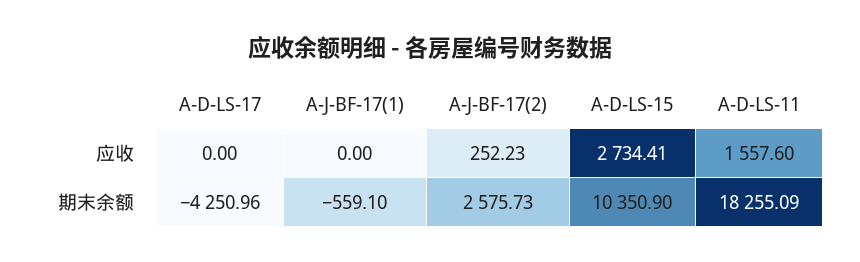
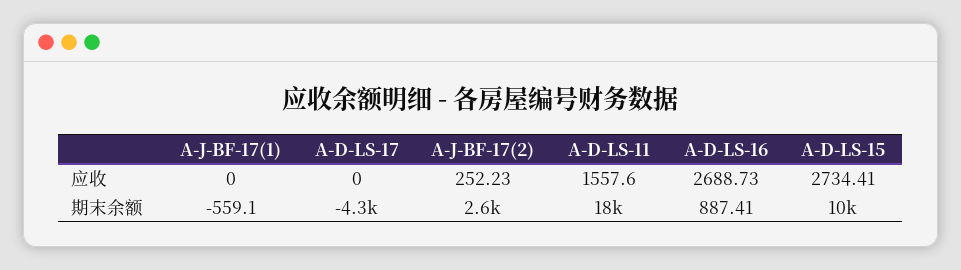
  {
    "A-D-LS-17": {
      "应收": 0,
      "期末余额": -4250.96
    },
    "A-J-BF-17(1)": {
      "应收": 0,
      "期末余额": -559.1
    },
    "A-J-BF-17(2)": {
      "应收": 252.23,
      "期末余额": 2575.73
    },
    "A-D-LS-15": {
      "应收": 2734.41,
      "期末余额": 10350.9
    },
    "A-D-LS-11": {
      "应收": 1557.6,
      "期末余额": 18255.09
-   }
+   },
+   "A-D-LS-16": {
+     "应收": 2688.73,
+     "期末余额": 887.41
+   }
  }

